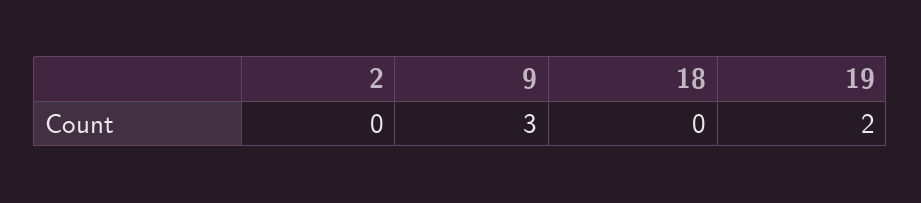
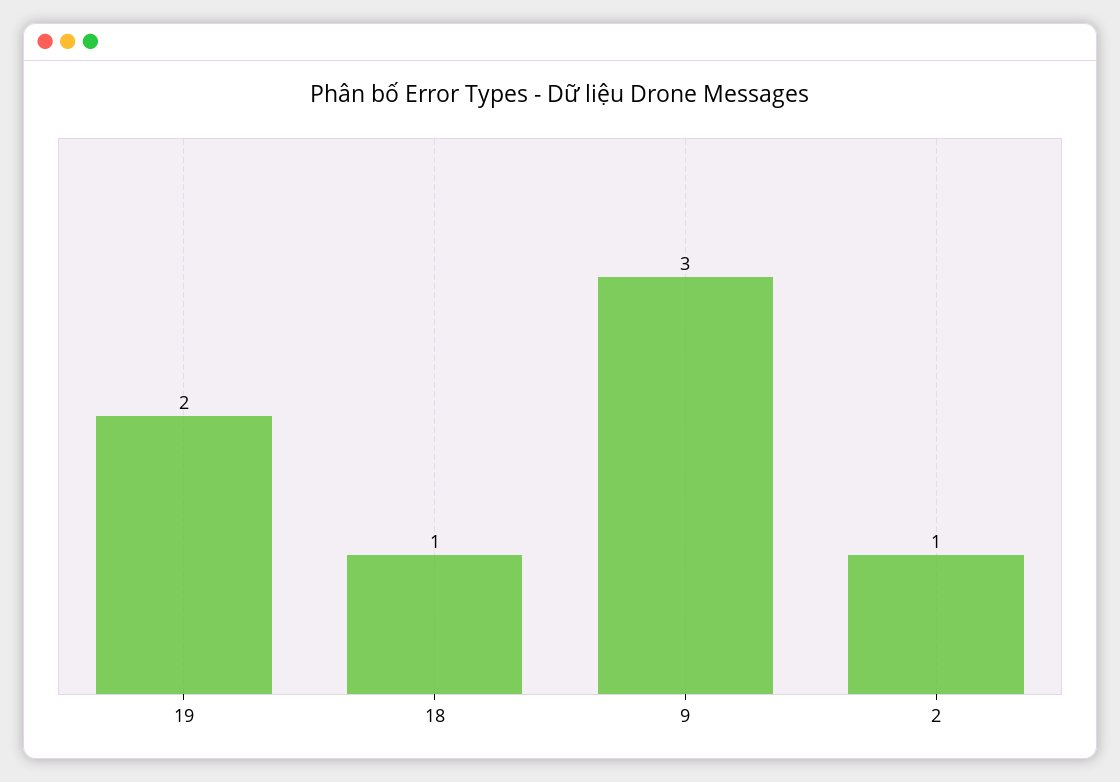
  {
-   "2": 0,
+   "2": 1,
    "9": 3,
-   "18": 0,
+   "18": 1,
    "19": 2
  }

